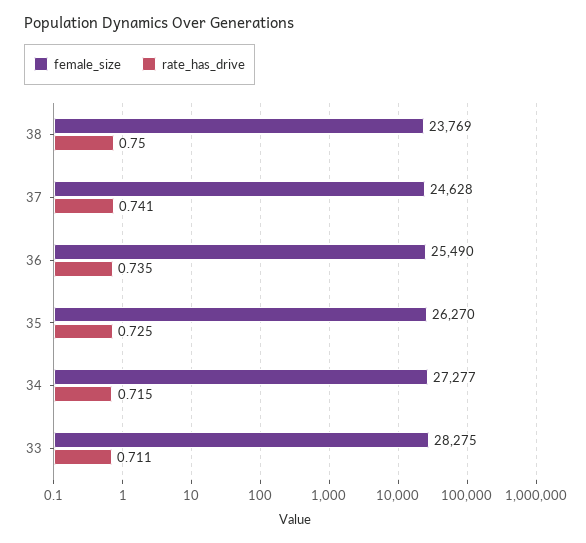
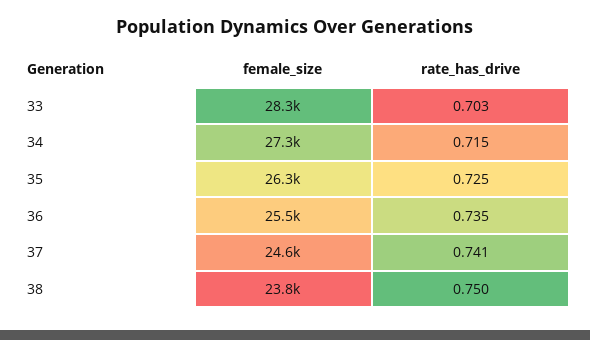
  {
    "female_size": {
      "38": 23769,
      "37": 24628,
      "36": 25490,
      "35": 26270,
      "34": 27277,
      "33": 28275
    },
    "rate_has_drive": {
      "38": 0.75,
      "37": 0.741,
      "36": 0.735,
      "35": 0.725,
      "34": 0.715,
-     "33": 0.711
+     "33": 0.703
    }
  }

